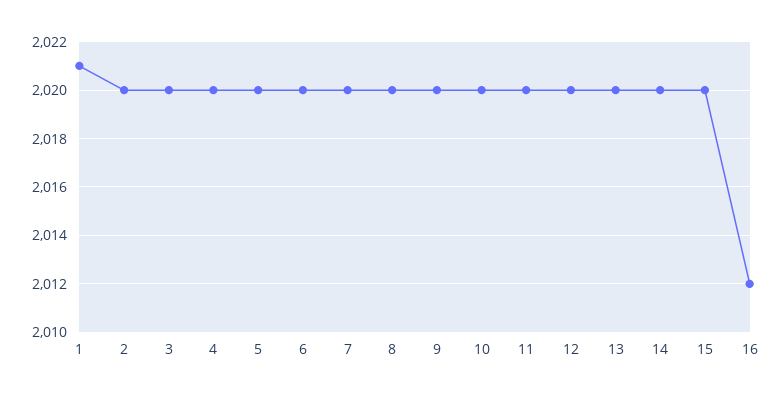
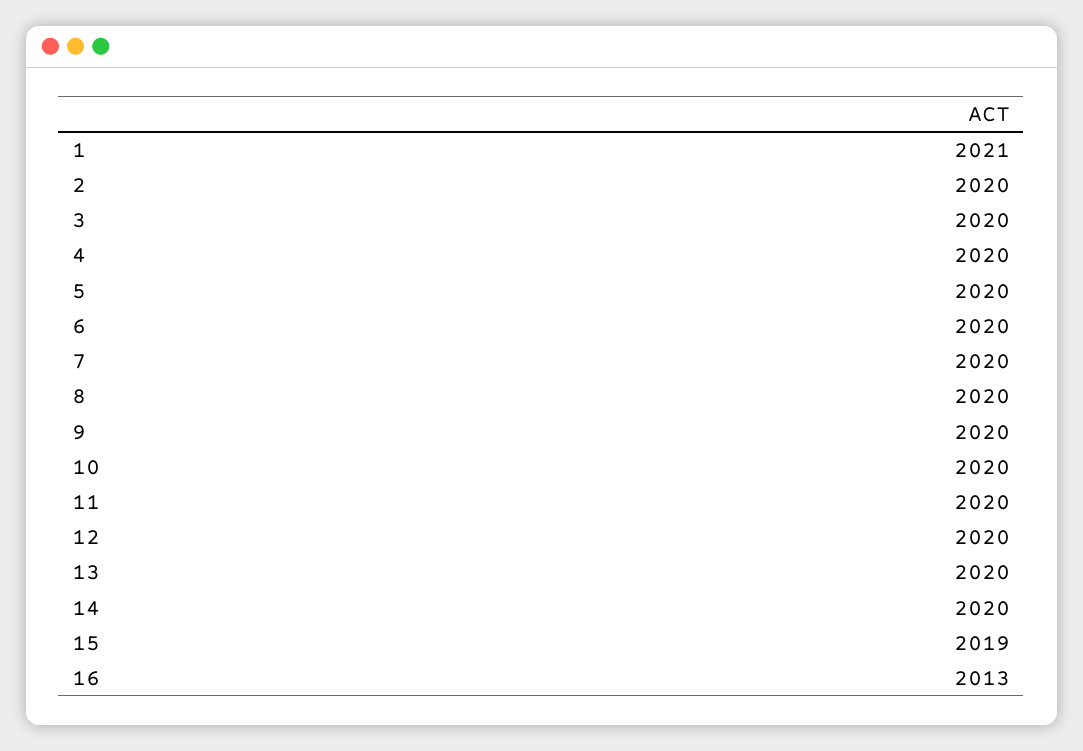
  {
    "1": 2021,
    "2": 2020,
    "3": 2020,
    "4": 2020,
    "5": 2020,
    "6": 2020,
    "7": 2020,
    "8": 2020,
    "9": 2020,
    "10": 2020,
    "11": 2020,
    "12": 2020,
    "13": 2020,
    "14": 2020,
-   "15": 2020,
+   "15": 2019,
-   "16": 2012
+   "16": 2013
  }

